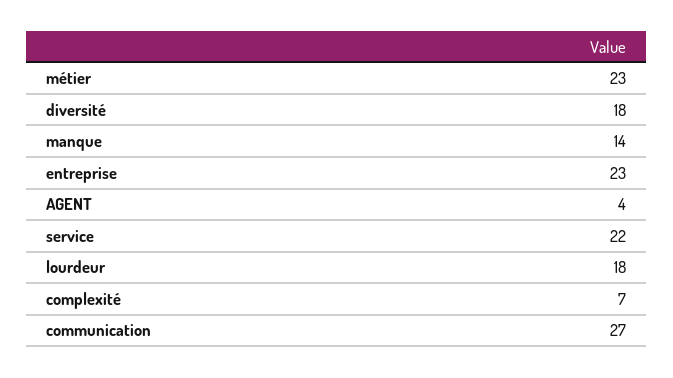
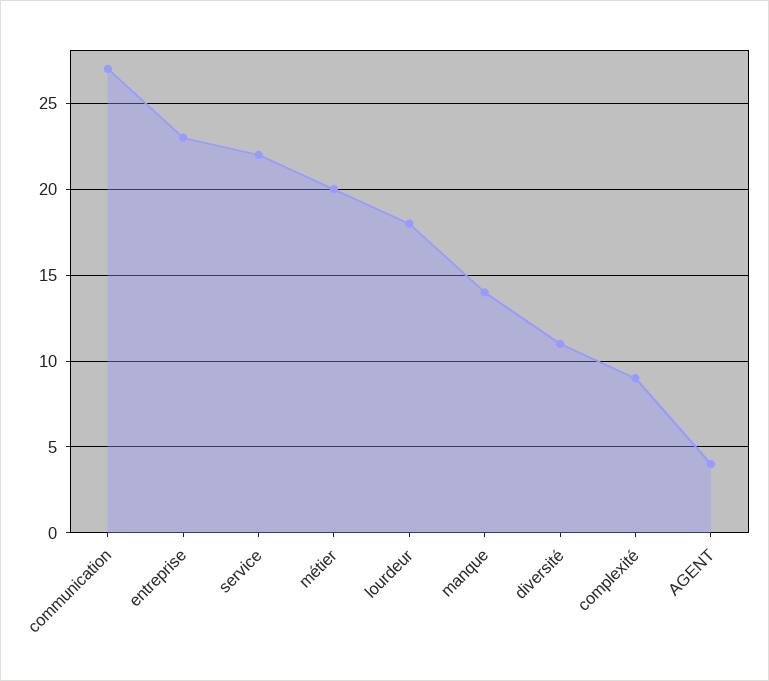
  {
-   "métier": 23,
+   "métier": 20,
-   "diversité": 18,
+   "diversité": 11,
    "manque": 14,
    "entreprise": 23,
    "AGENT": 4,
    "service": 22,
    "lourdeur": 18,
-   "complexité": 7,
+   "complexité": 9,
    "communication": 27
  }

